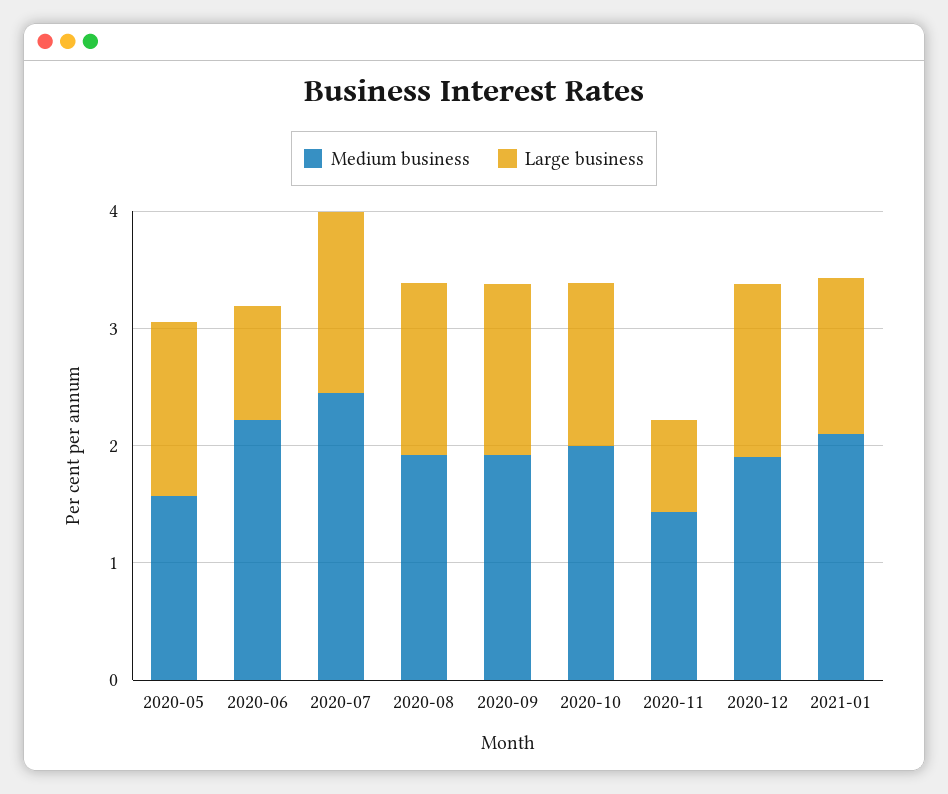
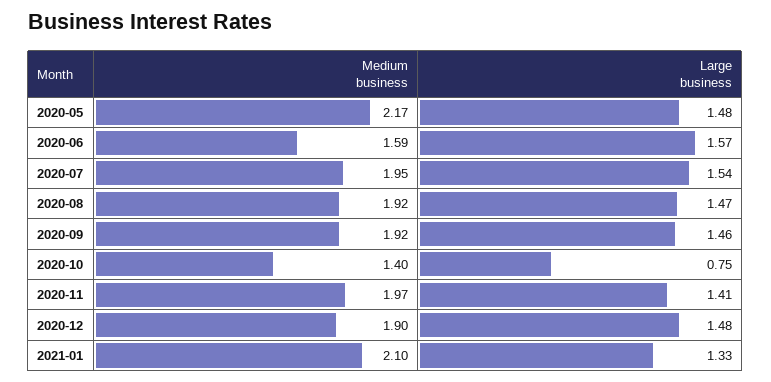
  {
    "Medium business": {
-     "2020-05": 1.6,
+     "2020-05": 2.17,
-     "2020-06": 2.2,
+     "2020-06": 1.59,
-     "2020-07": 2.4,
+     "2020-07": 1.95,
      "2020-08": 1.92,
      "2020-09": 1.92,
-     "2020-10": 2,
+     "2020-10": 1.4,
-     "2020-11": 1.4,
+     "2020-11": 1.97,
      "2020-12": 1.9,
      "2021-01": 2.1
    },
    "Large business": {
      "2020-05": 1.48,
-     "2020-06": 1,
+     "2020-06": 1.57,
      "2020-07": 1.54,
      "2020-08": 1.47,
      "2020-09": 1.46,
-     "2020-10": 1.4,
+     "2020-10": 0.75,
-     "2020-11": 0.8,
+     "2020-11": 1.41,
      "2020-12": 1.48,
      "2021-01": 1.33
    }
  }

